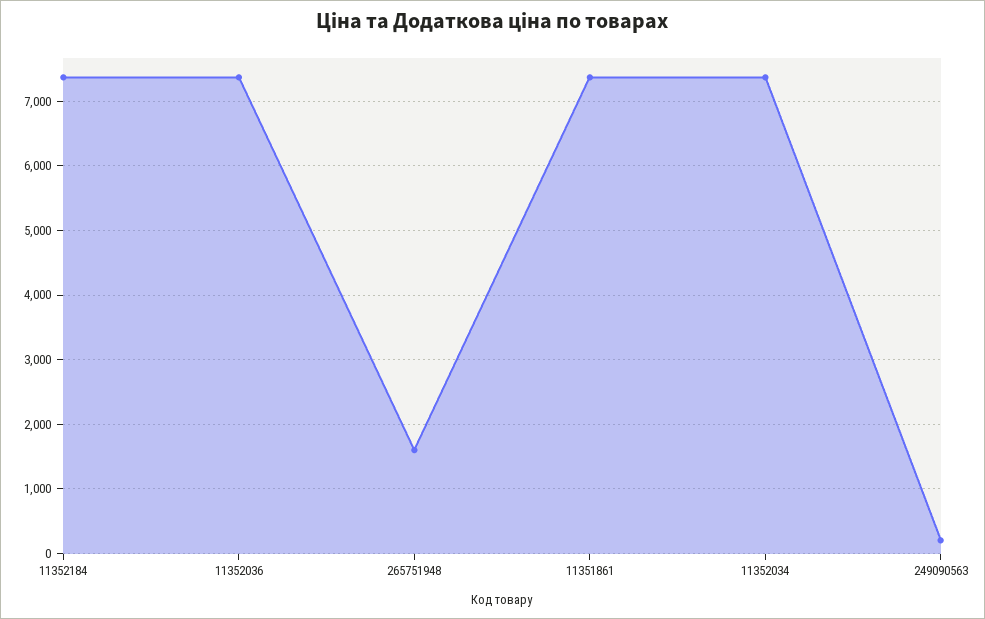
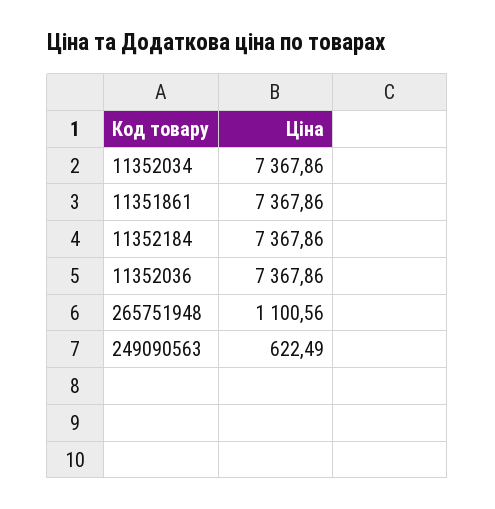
  {
    "11352184": 7367.86,
    "11352036": 7367.86,
-   "265751948": 1600,
+   "265751948": 1100.56,
    "11351861": 7367.86,
    "11352034": 7367.86,
-   "249090563": 200
+   "249090563": 622.49
  }

